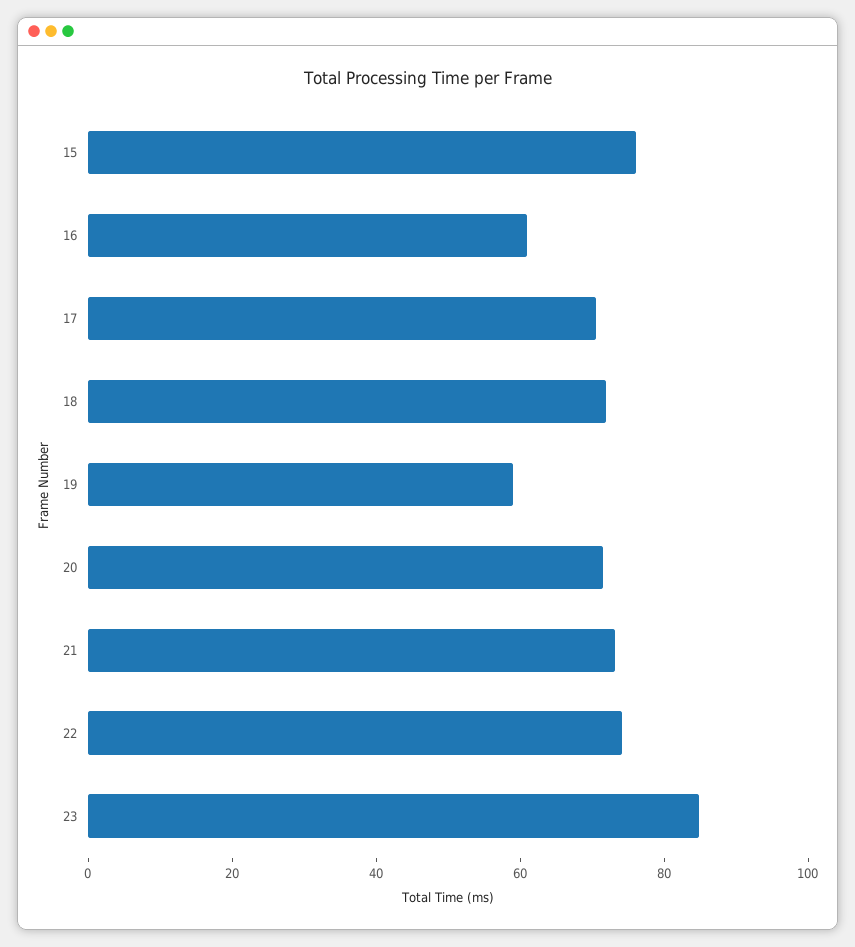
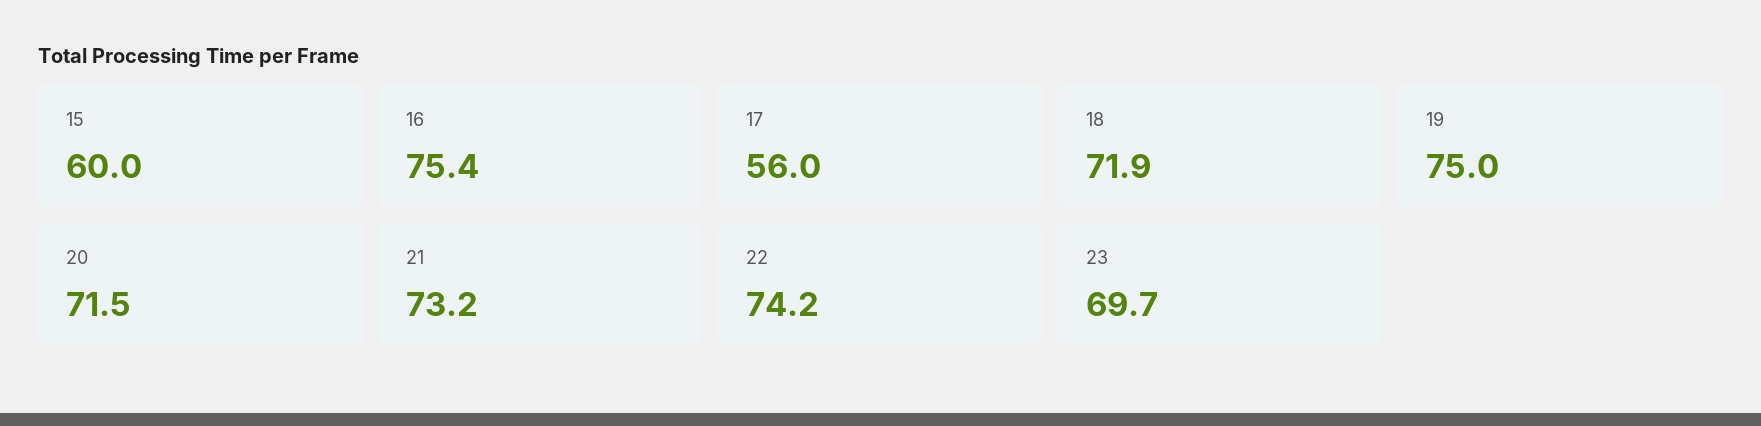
  {
-   "15": 75,
+   "15": 60,
-   "16": 60,
+   "16": 75.4,
-   "17": 70,
+   "17": 56,
    "18": 71.9,
-   "19": 60,
+   "19": 75,
    "20": 71.5,
    "21": 73.2,
    "22": 74.2,
-   "23": 85
+   "23": 69.7
  }

